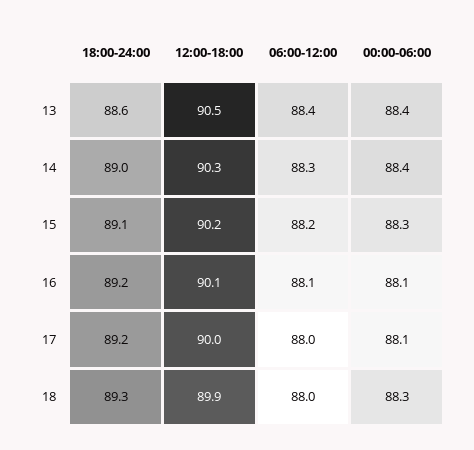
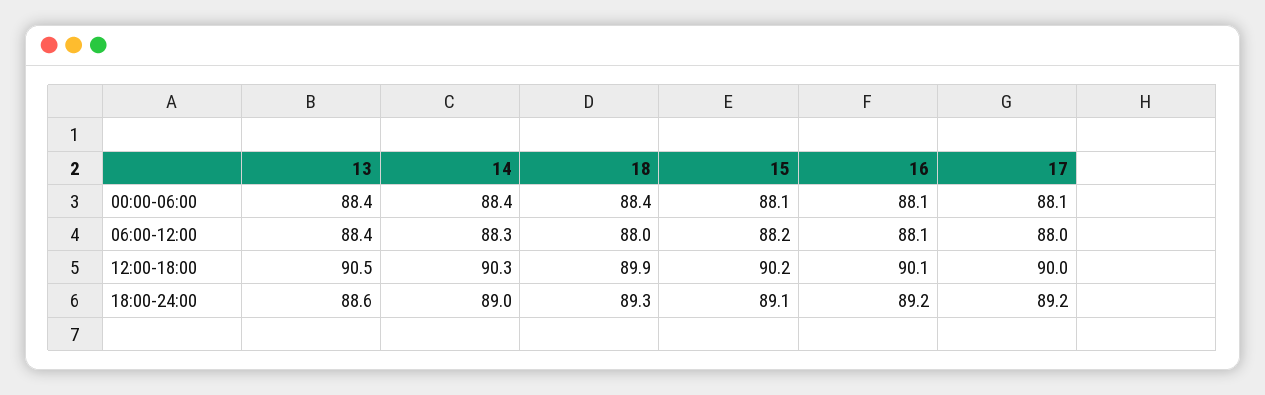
  {
    "18:00-24:00": {
      "13": 88.6,
      "14": 89,
      "15": 89.1,
      "16": 89.2,
      "17": 89.2,
      "18": 89.3
    },
    "12:00-18:00": {
      "13": 90.5,
      "14": 90.3,
      "15": 90.2,
      "16": 90.1,
      "17": 90,
      "18": 89.9
    },
    "06:00-12:00": {
      "13": 88.4,
      "14": 88.3,
      "15": 88.2,
      "16": 88.1,
      "17": 88,
      "18": 88
    },
    "00:00-06:00": {
      "13": 88.4,
      "14": 88.4,
-     "15": 88.3,
+     "15": 88.1,
      "16": 88.1,
      "17": 88.1,
-     "18": 88.3
+     "18": 88.4
    }
  }

